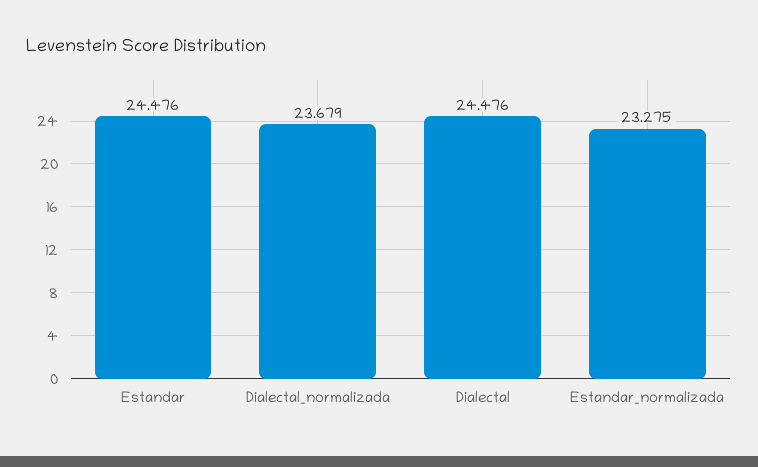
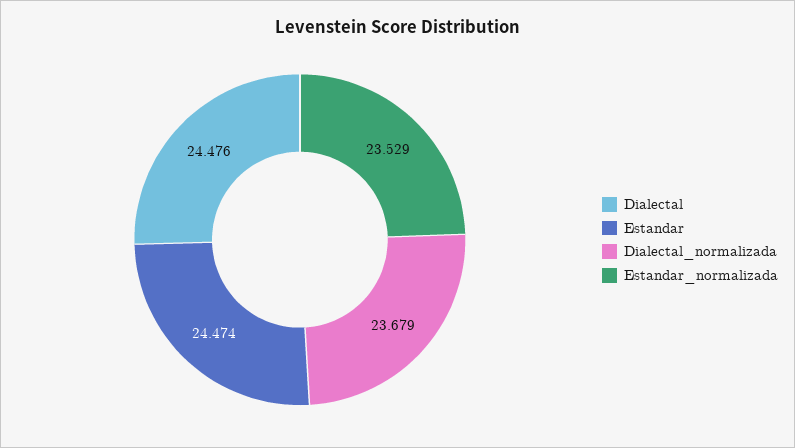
  {
-   "Estandar": 24.476,
+   "Estandar": 24.474,
    "Dialectal_normalizada": 23.679,
    "Dialectal": 24.476,
-   "Estandar_normalizada": 23.275
+   "Estandar_normalizada": 23.529
  }

